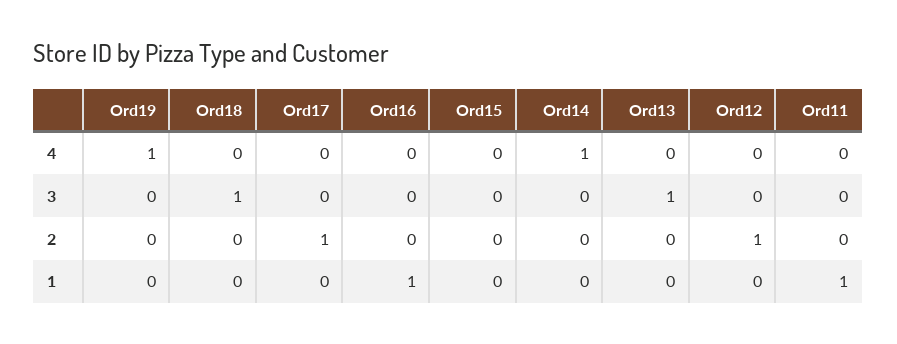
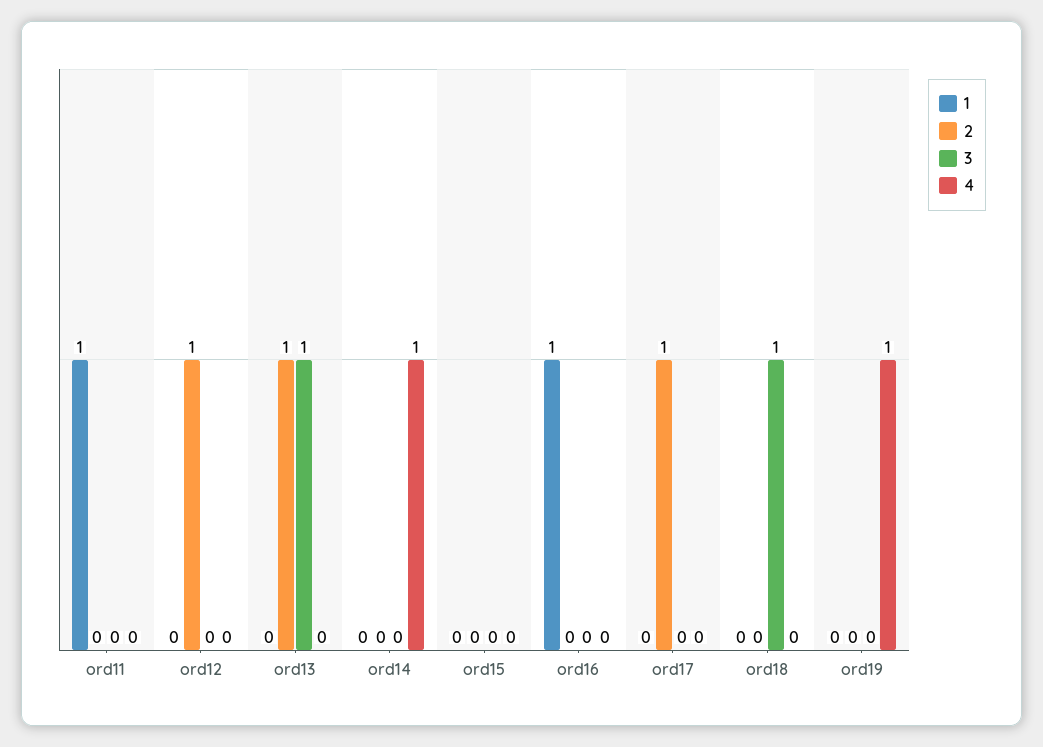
  {
    "4": {
      "Ord19": 1,
      "Ord18": 0,
      "Ord17": 0,
      "Ord16": 0,
      "Ord15": 0,
      "Ord14": 1,
      "Ord13": 0,
      "Ord12": 0,
      "Ord11": 0
    },
    "3": {
      "Ord19": 0,
      "Ord18": 1,
      "Ord17": 0,
      "Ord16": 0,
      "Ord15": 0,
      "Ord14": 0,
      "Ord13": 1,
      "Ord12": 0,
      "Ord11": 0
    },
    "2": {
      "Ord19": 0,
      "Ord18": 0,
      "Ord17": 1,
      "Ord16": 0,
      "Ord15": 0,
      "Ord14": 0,
-     "Ord13": 0,
+     "Ord13": 1,
      "Ord12": 1,
      "Ord11": 0
    },
    "1": {
      "Ord19": 0,
      "Ord18": 0,
      "Ord17": 0,
      "Ord16": 1,
      "Ord15": 0,
      "Ord14": 0,
      "Ord13": 0,
      "Ord12": 0,
      "Ord11": 1
    }
  }

